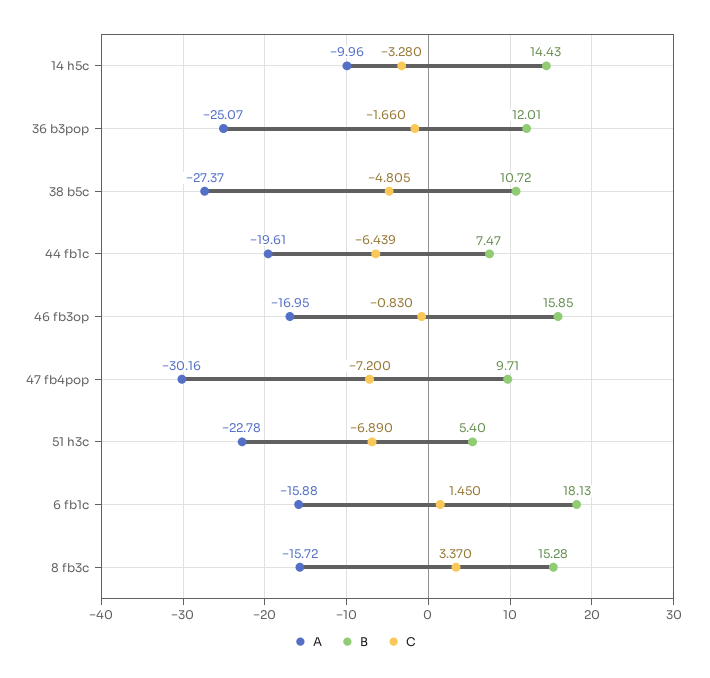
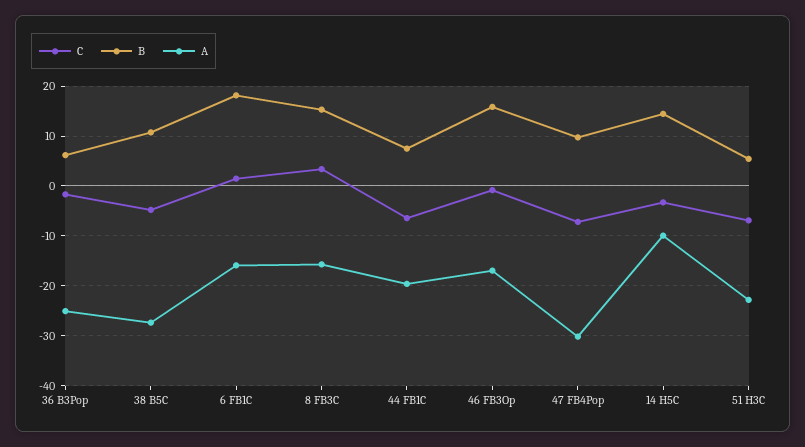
  {
    "A": {
      "14 h5c": -9.96,
      "36 b3pop": -25.07,
      "38 b5c": -27.37,
      "44 fb1c": -19.61,
      "46 fb3op": -16.95,
      "47 fb4pop": -30.16,
      "51 h3c": -22.78,
      "6 fb1c": -15.88,
      "8 fb3c": -15.72
    },
    "B": {
      "14 h5c": 14.43,
-     "36 b3pop": 12.01,
+     "36 b3pop": 6,
      "38 b5c": 10.72,
      "44 fb1c": 7.47,
      "46 fb3op": 15.85,
      "47 fb4pop": 9.71,
      "51 h3c": 5.4,
      "6 fb1c": 18.13,
      "8 fb3c": 15.28
    },
    "C": {
      "14 h5c": -3.28,
      "36 b3pop": -1.66,
      "38 b5c": -4.805,
      "44 fb1c": -6.439,
      "46 fb3op": -0.83,
      "47 fb4pop": -7.2,
      "51 h3c": -6.89,
      "6 fb1c": 1.45,
      "8 fb3c": 3.37
    }
  }

